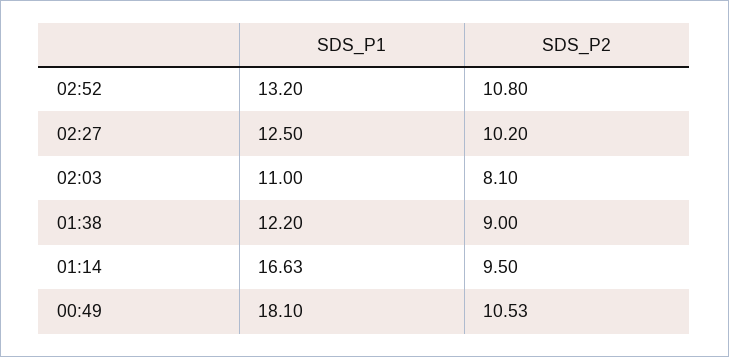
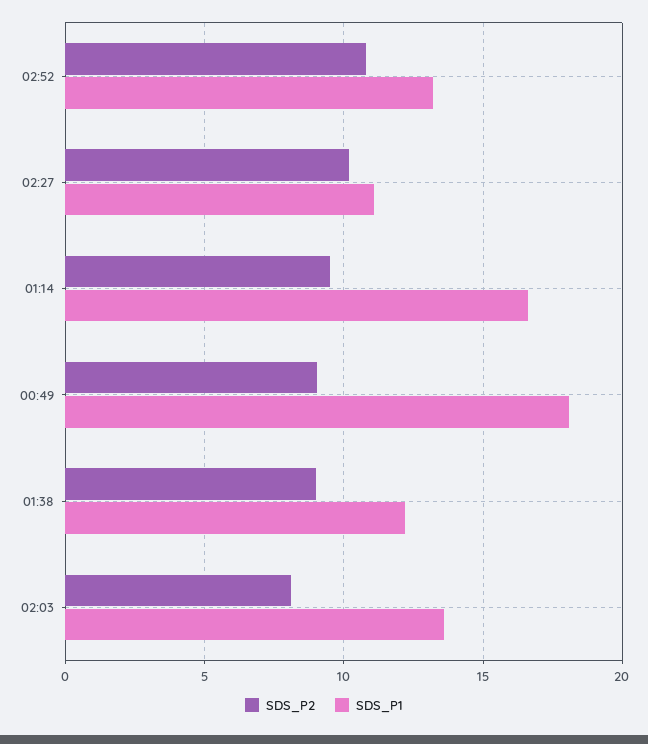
  {
    "SDS_P1": {
      "02:52": 13.2,
-     "02:27": 12.5,
+     "02:27": 11,
-     "02:03": 11,
+     "02:03": 13.5,
      "01:38": 12.2,
      "01:14": 16.63,
      "00:49": 18.1
    },
    "SDS_P2": {
      "02:52": 10.8,
      "02:27": 10.2,
      "02:03": 8.1,
      "01:38": 9,
      "01:14": 9.5,
-     "00:49": 10.53
+     "00:49": 9
    }
  }

